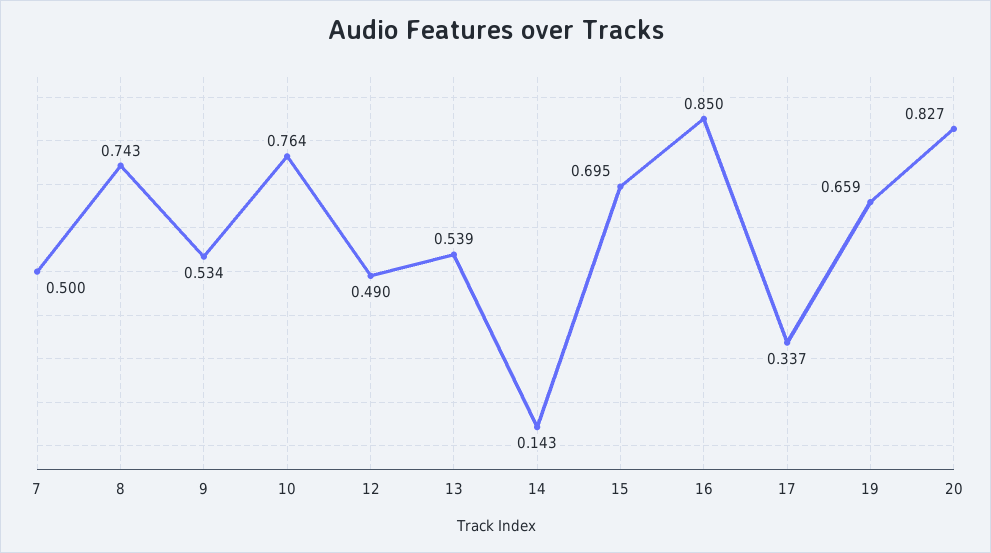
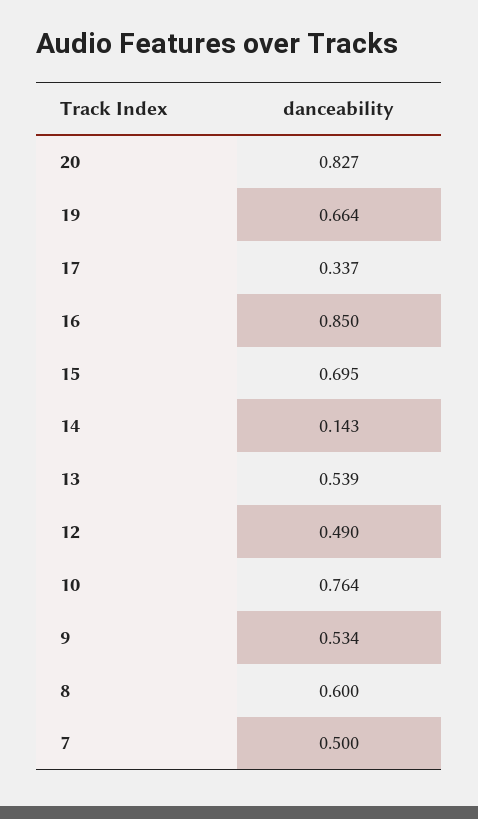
  {
    "7": 0.5,
-   "8": 0.743,
+   "8": 0.6,
    "9": 0.534,
    "10": 0.764,
    "12": 0.49,
    "13": 0.539,
    "14": 0.143,
    "15": 0.695,
    "16": 0.85,
    "17": 0.337,
-   "19": 0.659,
+   "19": 0.664,
    "20": 0.827
  }

